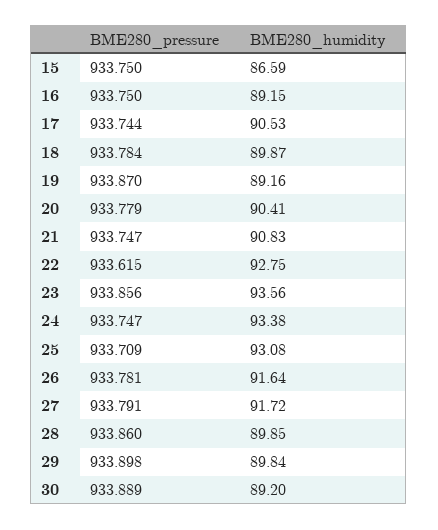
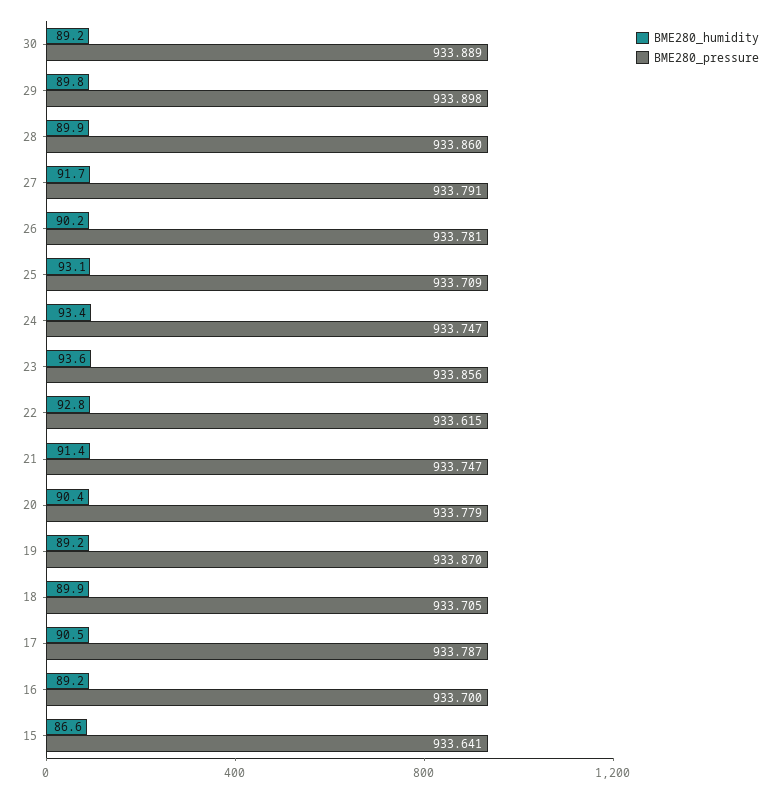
  {
    "BME280_pressure": {
-     "15": 933.75,
+     "15": 933.641,
-     "16": 933.75,
+     "16": 933.7,
-     "17": 933.744,
+     "17": 933.787,
-     "18": 933.784,
+     "18": 933.705,
      "19": 933.87,
      "20": 933.779,
      "21": 933.747,
      "22": 933.615,
      "23": 933.856,
      "24": 933.747,
      "25": 933.709,
      "26": 933.781,
      "27": 933.791,
      "28": 933.86,
      "29": 933.898,
      "30": 933.889
    },
    "BME280_humidity": {
      "15": 86.59,
      "16": 89.15,
      "17": 90.53,
      "18": 89.87,
      "19": 89.16,
      "20": 90.41,
-     "21": 90.83,
+     "21": 91.4,
      "22": 92.75,
      "23": 93.56,
      "24": 93.38,
      "25": 93.08,
-     "26": 91.64,
+     "26": 90.2,
      "27": 91.72,
      "28": 89.85,
      "29": 89.84,
      "30": 89.2
    }
  }

